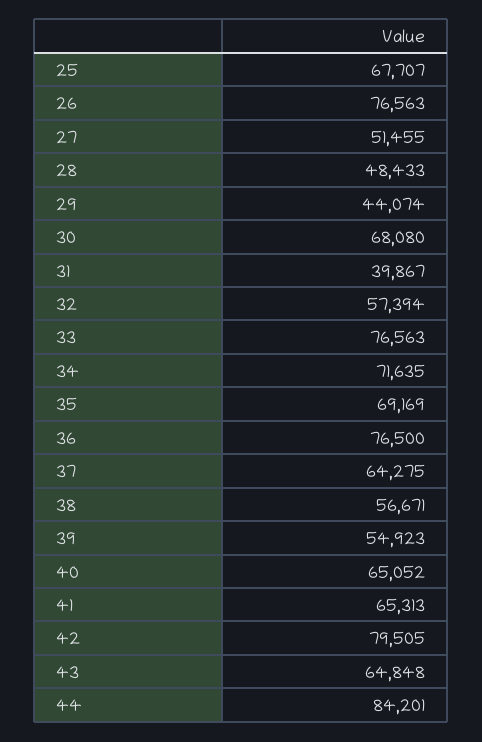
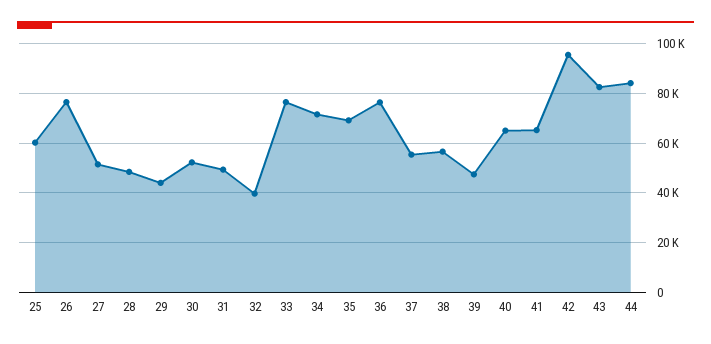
  {
-   "25": 67707,
+   "25": 60000,
    "26": 76563,
    "27": 51455,
    "28": 48433,
    "29": 44074,
-   "30": 68080,
+   "30": 52500,
-   "31": 39867,
+   "31": 50000,
-   "32": 57394,
+   "32": 40000,
    "33": 76563,
    "34": 71635,
    "35": 69169,
    "36": 76500,
-   "37": 64275,
+   "37": 55000,
    "38": 56671,
-   "39": 54923,
+   "39": 47500,
    "40": 65052,
    "41": 65313,
-   "42": 79505,
+   "42": 95000,
-   "43": 64848,
+   "43": 82500,
    "44": 84201
  }

